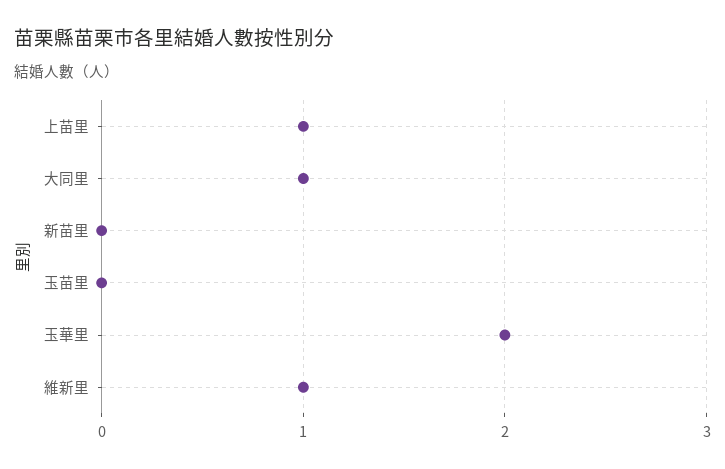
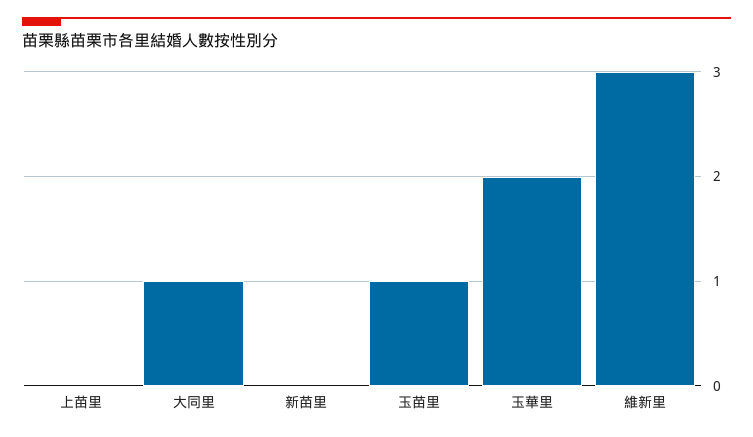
  {
-   "上苗里": 1,
+   "上苗里": 0,
    "大同里": 1,
    "新苗里": 0,
-   "玉苗里": 0,
+   "玉苗里": 1,
    "玉華里": 2,
-   "維新里": 1
+   "維新里": 3
  }

